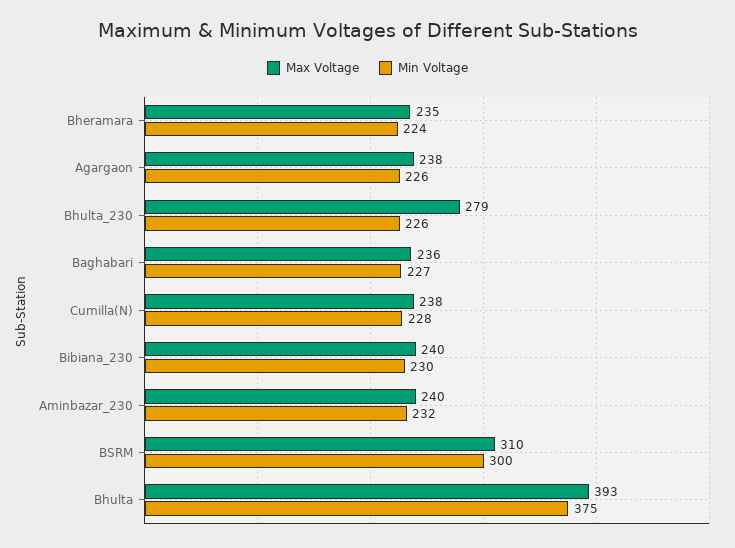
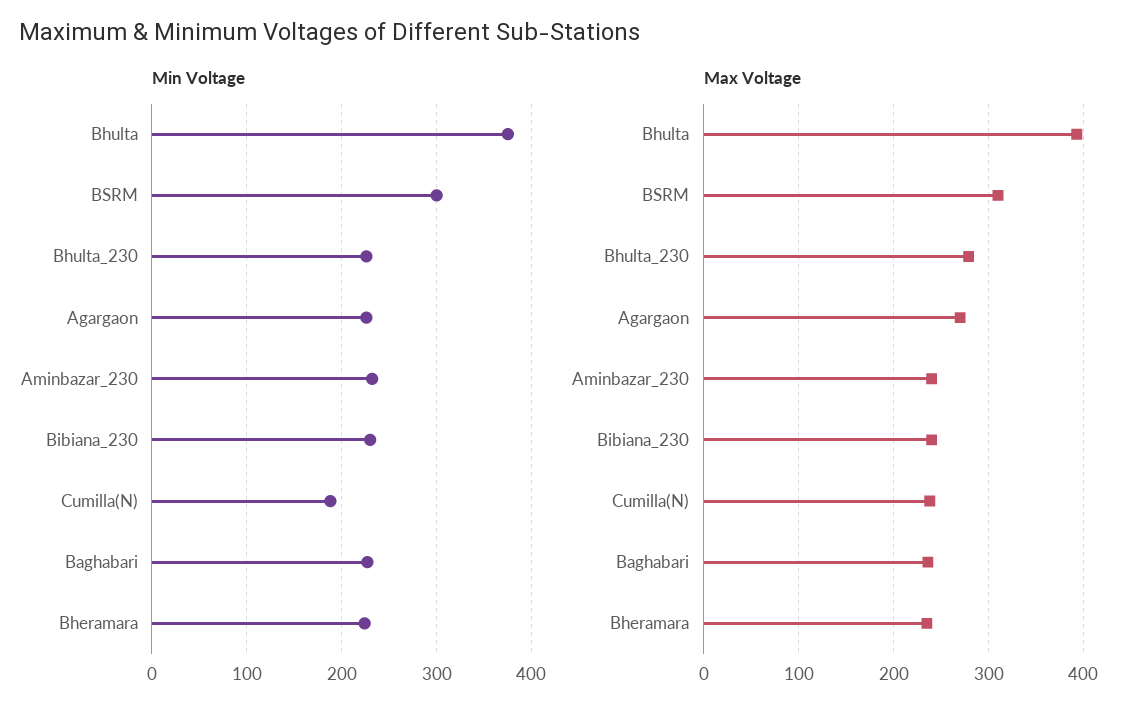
  {
    "Max Voltage": {
      "Bheramara": 235,
-     "Agargaon": 238,
+     "Agargaon": 270,
      "Bhulta_230": 279,
      "Baghabari": 236,
      "Cumilla(N)": 238,
      "Bibiana_230": 240,
      "Aminbazar_230": 240,
      "BSRM": 310,
      "Bhulta": 393
    },
    "Min Voltage": {
      "Bheramara": 224,
      "Agargaon": 226,
      "Bhulta_230": 226,
      "Baghabari": 227,
-     "Cumilla(N)": 228,
+     "Cumilla(N)": 190,
      "Bibiana_230": 230,
      "Aminbazar_230": 232,
      "BSRM": 300,
      "Bhulta": 375
    }
  }

